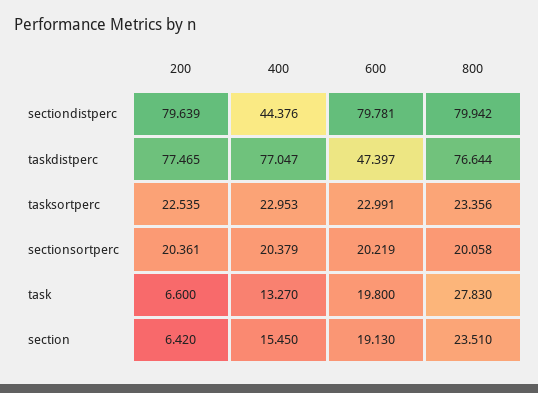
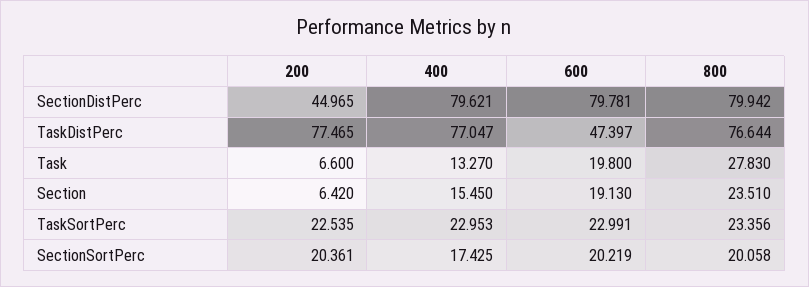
  {
    "200": {
-     "sectiondistperc": 79.639,
+     "sectiondistperc": 44.965,
      "taskdistperc": 77.465,
      "tasksortperc": 22.535,
      "sectionsortperc": 20.361,
      "task": 6.6,
      "section": 6.42
    },
    "400": {
-     "sectiondistperc": 44.376,
+     "sectiondistperc": 79.621,
      "taskdistperc": 77.047,
      "tasksortperc": 22.953,
-     "sectionsortperc": 20.379,
+     "sectionsortperc": 17.425,
      "task": 13.27,
      "section": 15.45
    },
    "600": {
      "sectiondistperc": 79.781,
      "taskdistperc": 47.397,
      "tasksortperc": 22.991,
      "sectionsortperc": 20.219,
      "task": 19.8,
      "section": 19.13
    },
    "800": {
      "sectiondistperc": 79.942,
      "taskdistperc": 76.644,
      "tasksortperc": 23.356,
      "sectionsortperc": 20.058,
      "task": 27.83,
      "section": 23.51
    }
  }

